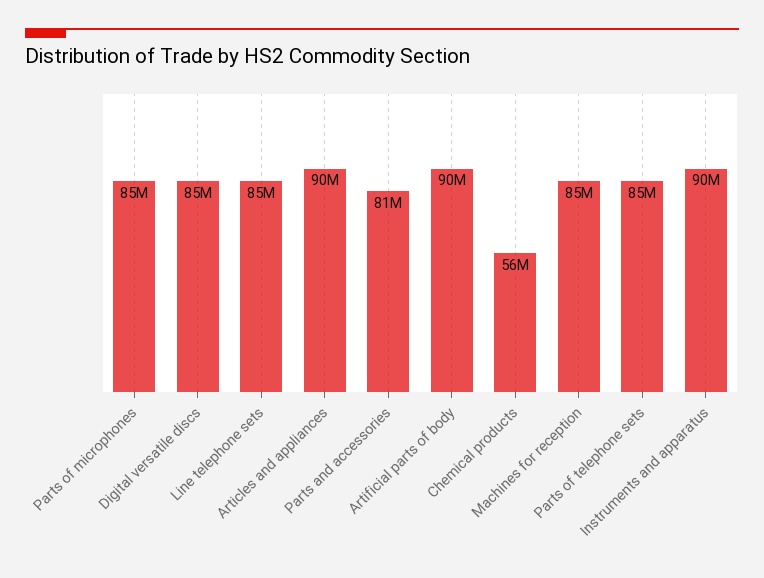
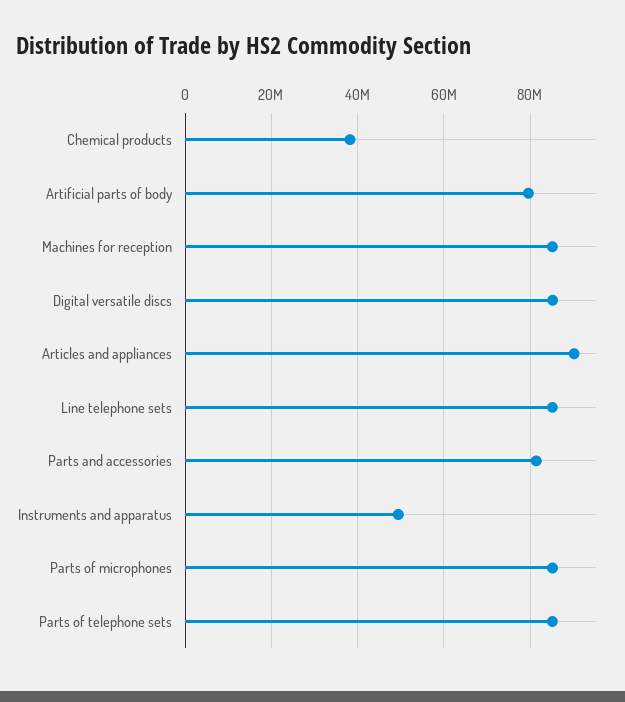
  {
    "Parts of microphones": 85000000,
    "Digital versatile discs": 85000000,
    "Line telephone sets": 85000000,
    "Articles and appliances": 90000000,
    "Parts and accessories": 81000000,
-   "Artificial parts of body": 90000000,
+   "Artificial parts of body": 80000000,
-   "Chemical products": 56000000,
+   "Chemical products": 38000000,
    "Machines for reception": 85000000,
    "Parts of telephone sets": 85000000,
-   "Instruments and apparatus": 90000000
+   "Instruments and apparatus": 50000000
  }

